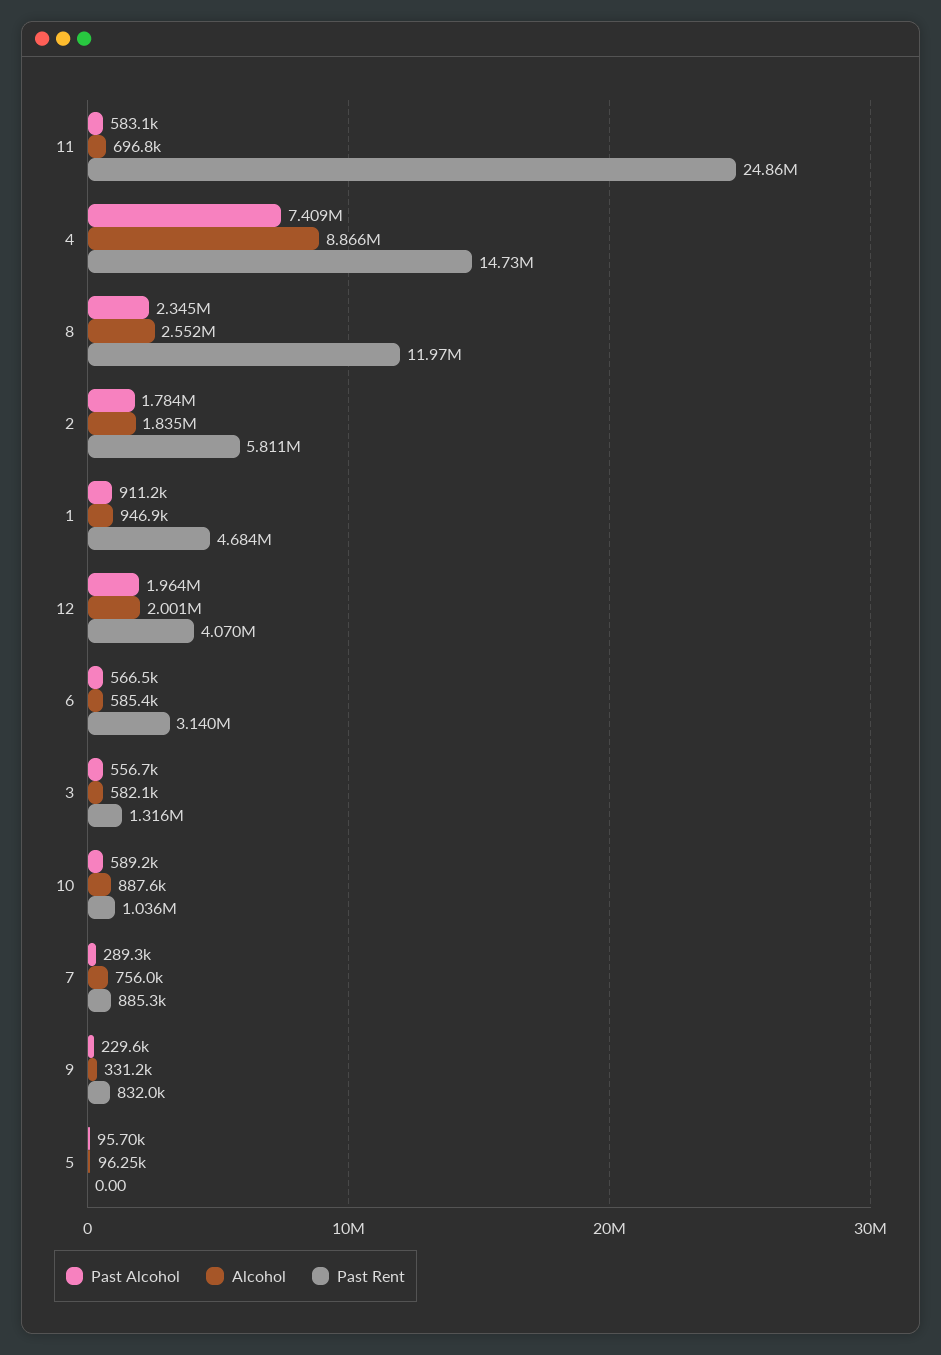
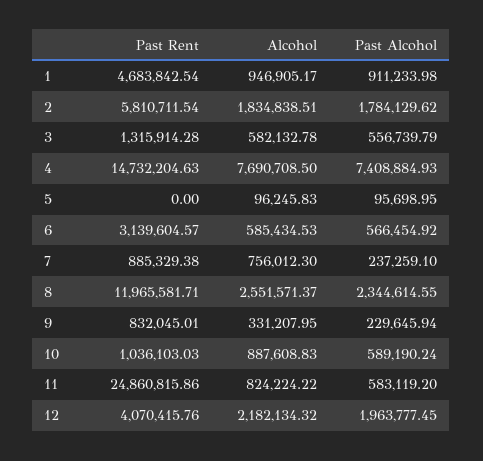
  {
    "Past Alcohol": {
      "11": 583119.2,
      "4": 7408884.93,
      "8": 2344614.55,
      "2": 1784129.62,
      "1": 911233.98,
      "12": 1963777.45,
      "6": 566454.92,
      "3": 556739.79,
      "10": 589190.24,
-     "7": 289300,
+     "7": 237259.1,
      "9": 229645.94,
      "5": 95698.95
    },
    "Alcohol": {
-     "11": 696800,
+     "11": 824224.22,
-     "4": 8866000,
+     "4": 7690708.5,
      "8": 2551571.37,
      "2": 1834838.51,
      "1": 946905.17,
-     "12": 2001000,
+     "12": 2182134.32,
      "6": 585434.53,
      "3": 582132.78,
      "10": 887608.83,
      "7": 756012.3,
      "9": 331207.95,
      "5": 96245.83
    },
    "Past Rent": {
      "11": 24860815.86,
      "4": 14732204.63,
      "8": 11965581.71,
      "2": 5810711.54,
      "1": 4683842.54,
      "12": 4070415.76,
      "6": 3139604.57,
      "3": 1315914.28,
      "10": 1036103.03,
      "7": 885329.38,
      "9": 832045.01,
      "5": 0
    }
  }

